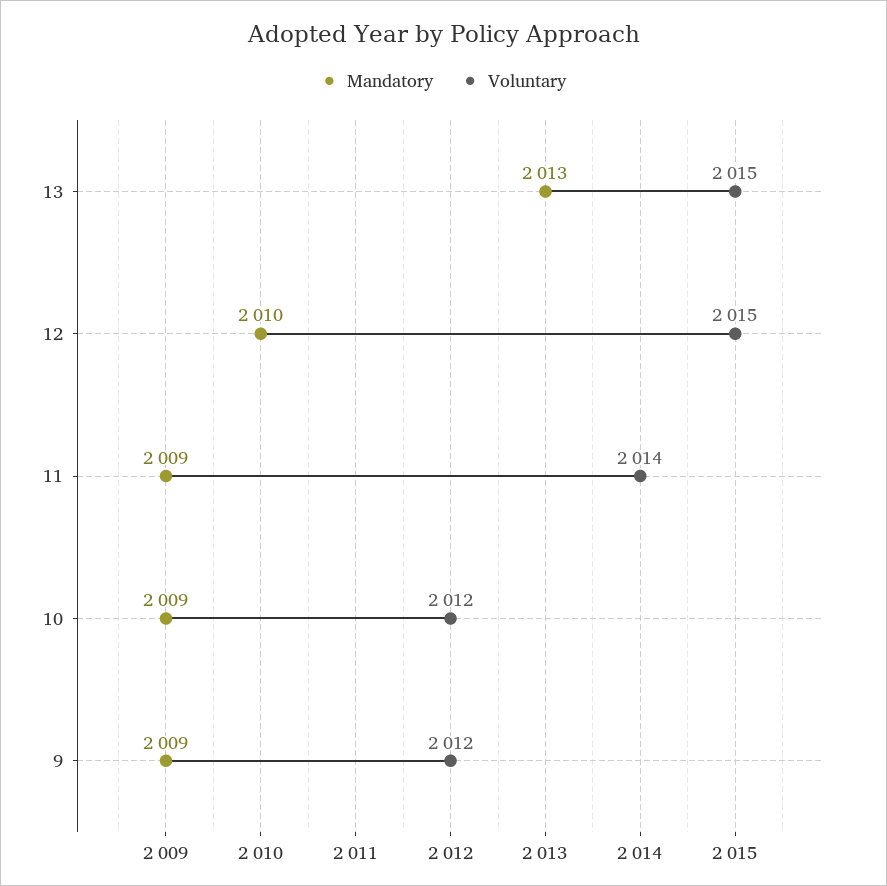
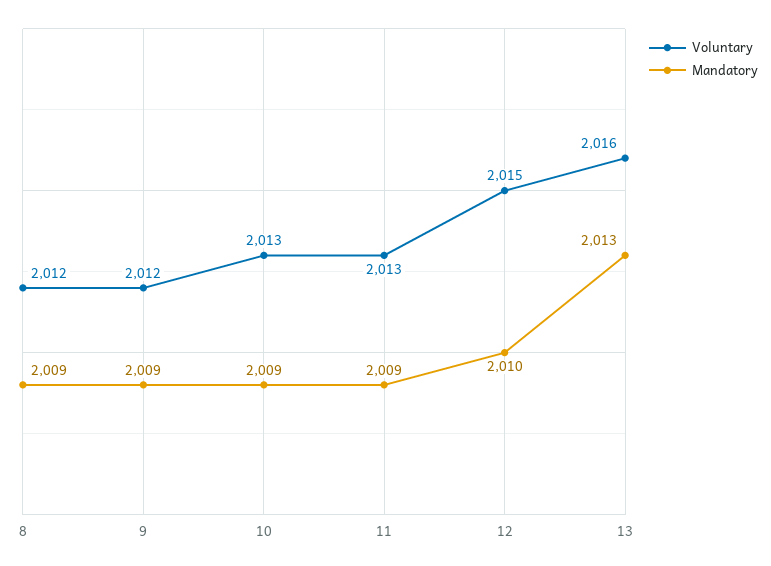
  {
    "Mandatory": {
      "13": 2013,
      "12": 2010,
      "11": 2009,
      "10": 2009,
-     "9": 2009
+     "9": 2009,
+     "8": 2009
    },
    "Voluntary": {
-     "13": 2015,
+     "13": 2016,
      "12": 2015,
-     "11": 2014,
+     "11": 2013,
-     "10": 2012,
+     "10": 2013,
-     "9": 2012
+     "9": 2012,
+     "8": 2012
    }
  }

